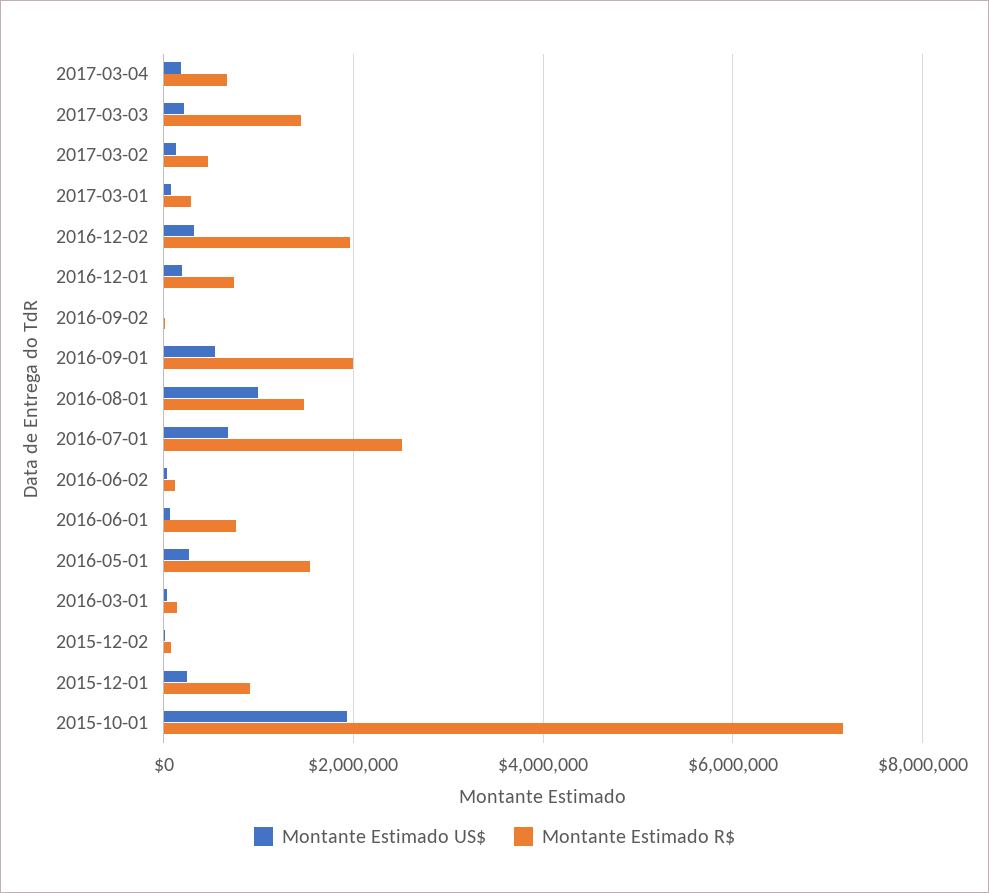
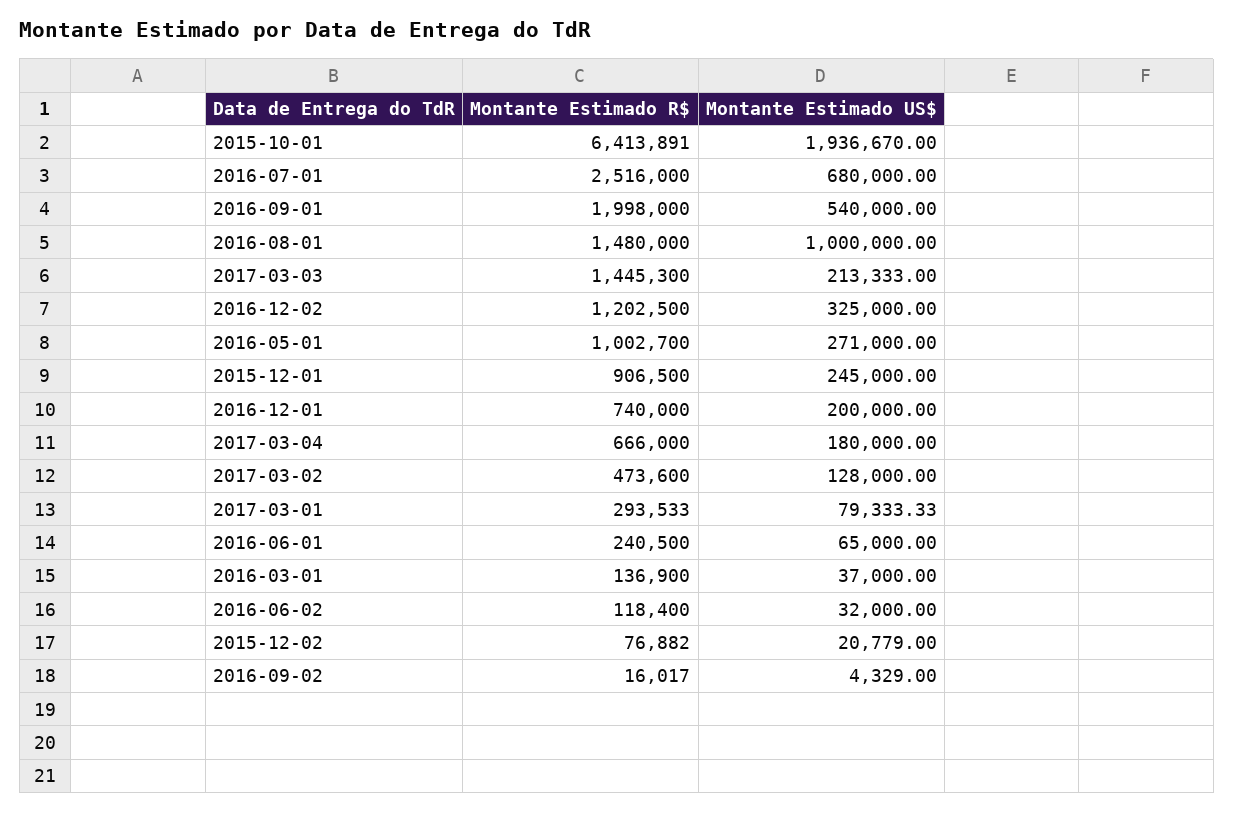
  {
    "Montante Estimado US$": {
      "2017-03-04": 180000,
      "2017-03-03": 213333,
      "2017-03-02": 128000,
      "2017-03-01": 79333.33,
      "2016-12-02": 325000,
      "2016-12-01": 200000,
      "2016-09-02": 4329,
      "2016-09-01": 540000,
      "2016-08-01": 1000000,
      "2016-07-01": 680000,
      "2016-06-02": 32000,
      "2016-06-01": 65000,
      "2016-05-01": 271000,
      "2016-03-01": 37000,
      "2015-12-02": 20779,
      "2015-12-01": 245000,
      "2015-10-01": 1936670
    },
    "Montante Estimado R$": {
      "2017-03-04": 666000,
      "2017-03-03": 1445300,
      "2017-03-02": 473600,
      "2017-03-01": 293533,
-     "2016-12-02": 2000000,
+     "2016-12-02": 1202500,
      "2016-12-01": 740000,
      "2016-09-02": 16017,
      "2016-09-01": 1998000,
      "2016-08-01": 1480000,
      "2016-07-01": 2516000,
      "2016-06-02": 118400,
-     "2016-06-01": 800000,
+     "2016-06-01": 240500,
-     "2016-05-01": 1600000,
+     "2016-05-01": 1002700,
      "2016-03-01": 136900,
      "2015-12-02": 76882,
      "2015-12-01": 906500,
-     "2015-10-01": 7200000
+     "2015-10-01": 6413891
    }
  }

